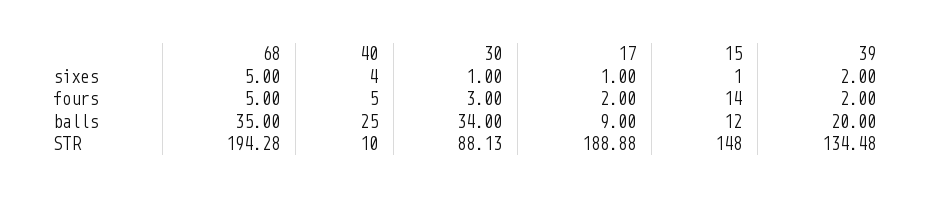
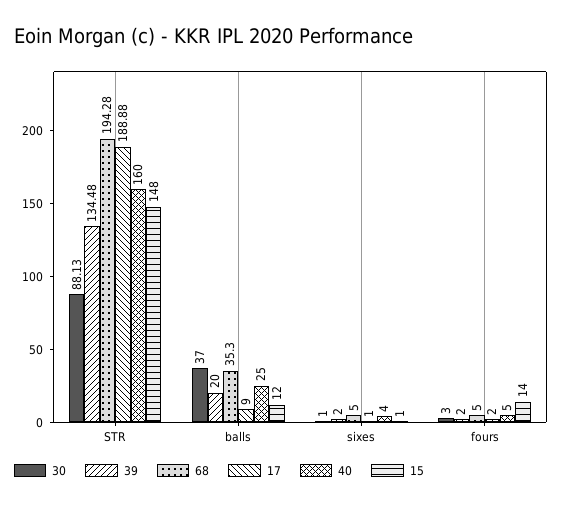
  {
    "68": {
      "sixes": 5,
      "fours": 5,
-     "balls": 35,
+     "balls": 35.3,
      "STR": 194.28
    },
    "40": {
      "sixes": 4,
      "fours": 5,
      "balls": 25,
-     "STR": 10
+     "STR": 160
    },
    "30": {
      "sixes": 1,
      "fours": 3,
-     "balls": 34,
+     "balls": 37,
      "STR": 88.13
    },
    "17": {
      "sixes": 1,
      "fours": 2,
      "balls": 9,
      "STR": 188.88
    },
    "15": {
      "sixes": 1,
      "fours": 14,
      "balls": 12,
      "STR": 148
    },
    "39": {
      "sixes": 2,
      "fours": 2,
      "balls": 20,
      "STR": 134.48
    }
  }

